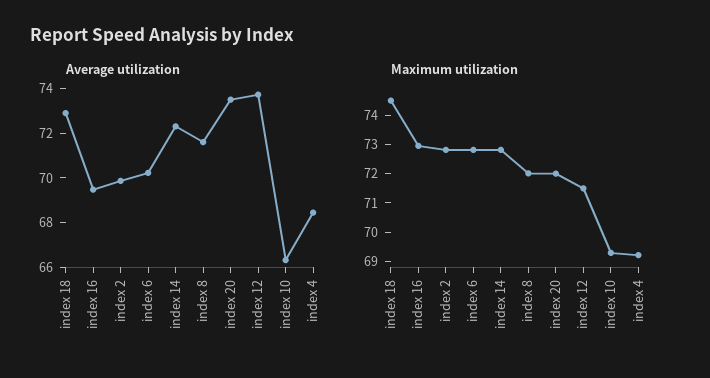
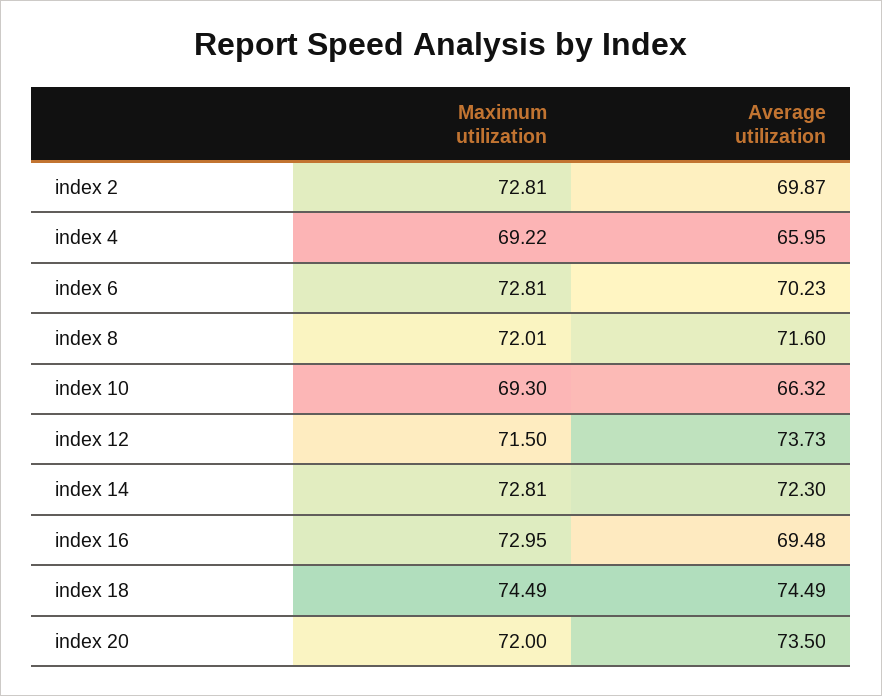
  {
    "Average utilization": {
-     "index 18": 73,
+     "index 18": 74.49,
      "index 16": 69.48,
      "index 2": 69.87,
      "index 6": 70.23,
      "index 14": 72.3,
      "index 8": 71.6,
      "index 20": 73.5,
      "index 12": 73.73,
      "index 10": 66.32,
-     "index 4": 68.5
+     "index 4": 65.95
    },
    "Maximum utilization": {
      "index 18": 74.49,
      "index 16": 72.95,
      "index 2": 72.81,
      "index 6": 72.81,
      "index 14": 72.81,
      "index 8": 72.01,
      "index 20": 72,
      "index 12": 71.5,
      "index 10": 69.3,
      "index 4": 69.22
    }
  }

